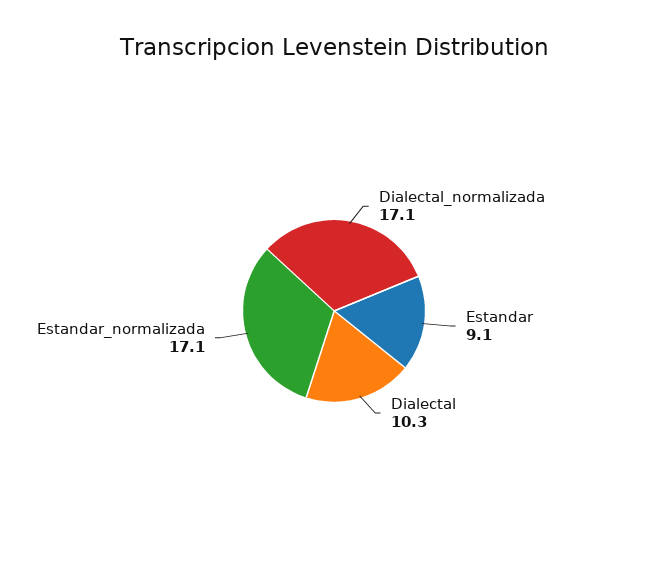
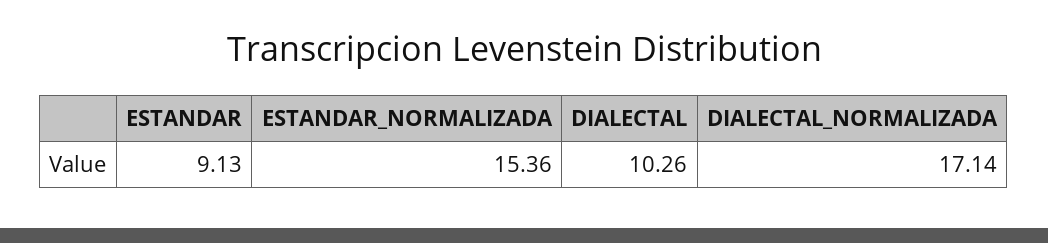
  {
    "Dialectal_normalizada": 17.14,
    "Estandar": 9.13,
    "Dialectal": 10.26,
-   "Estandar_normalizada": 17.1
+   "Estandar_normalizada": 15.36
  }

